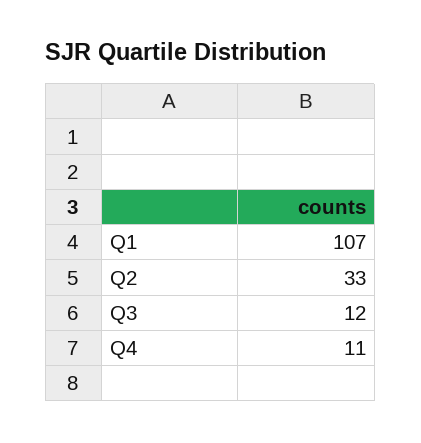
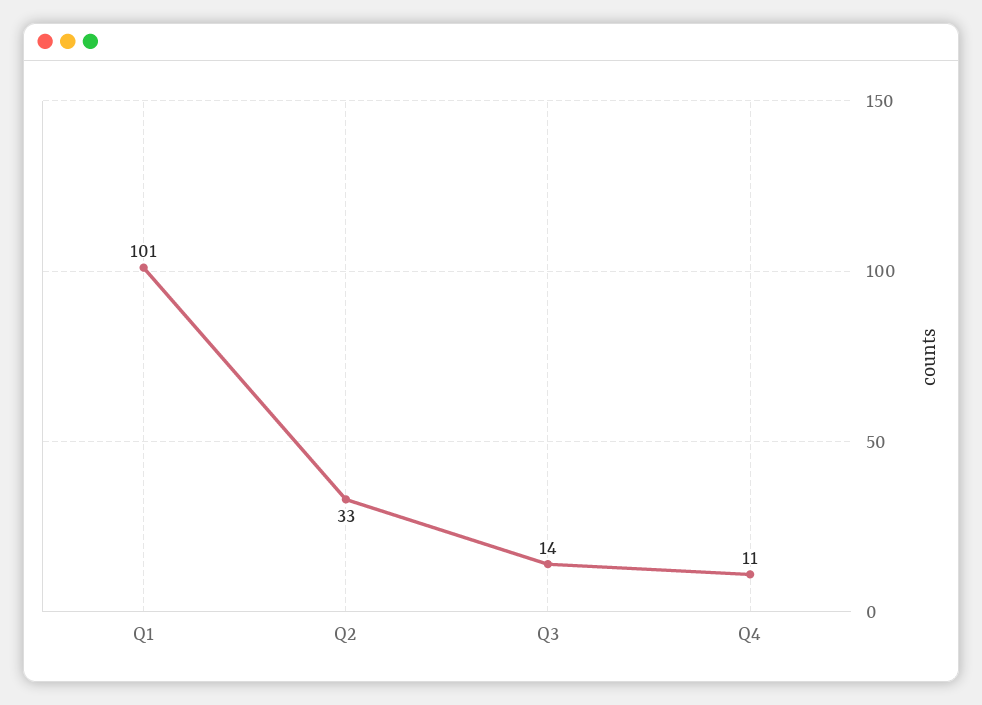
  {
-   "Q1": 107,
+   "Q1": 101,
    "Q2": 33,
-   "Q3": 12,
+   "Q3": 14,
    "Q4": 11
  }

